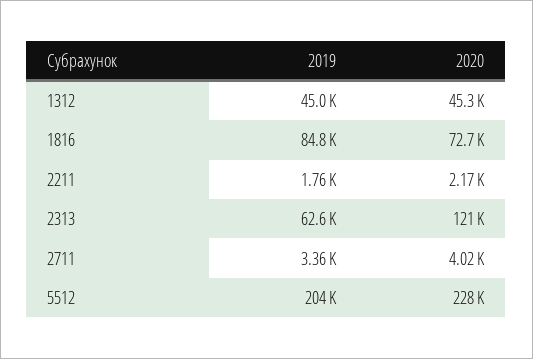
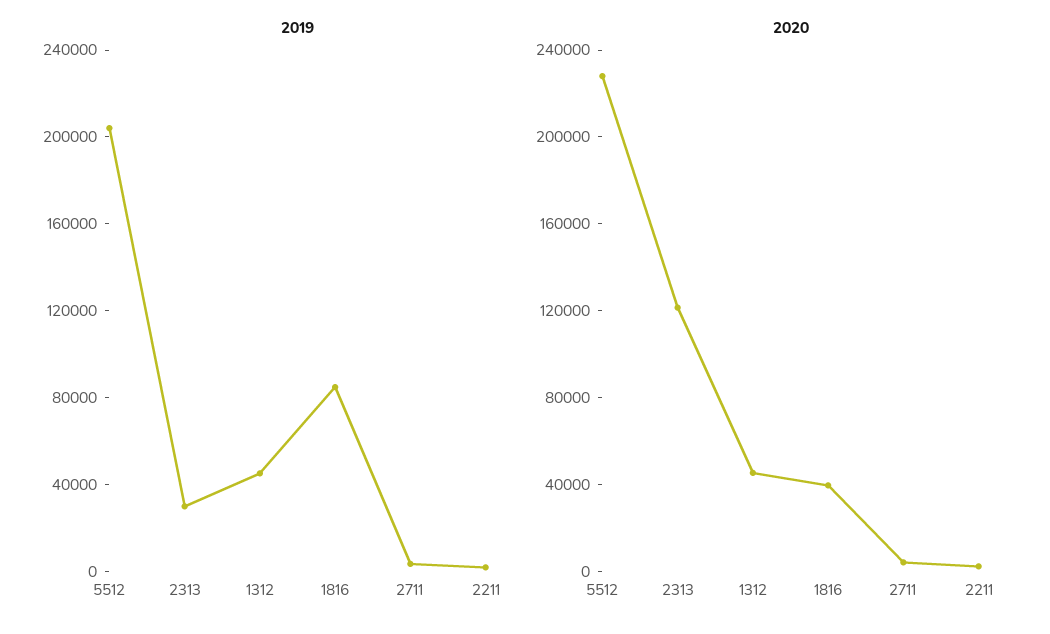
  {
    "2019": {
      "1312": 45000,
      "1816": 84800,
      "2211": 1760,
-     "2313": 62600,
+     "2313": 30000,
      "2711": 3360,
      "5512": 204000
    },
    "2020": {
      "1312": 45300,
-     "1816": 72700,
+     "1816": 40000,
      "2211": 2170,
      "2313": 121000,
      "2711": 4020,
      "5512": 228000
    }
  }

